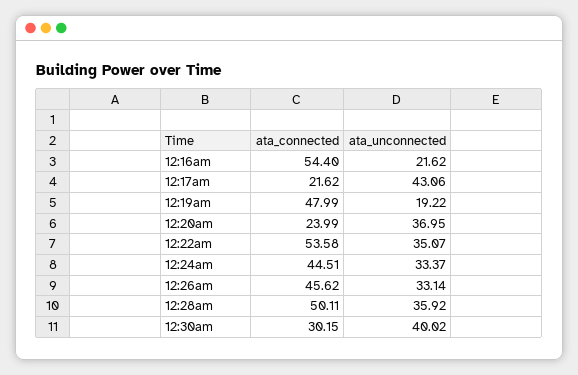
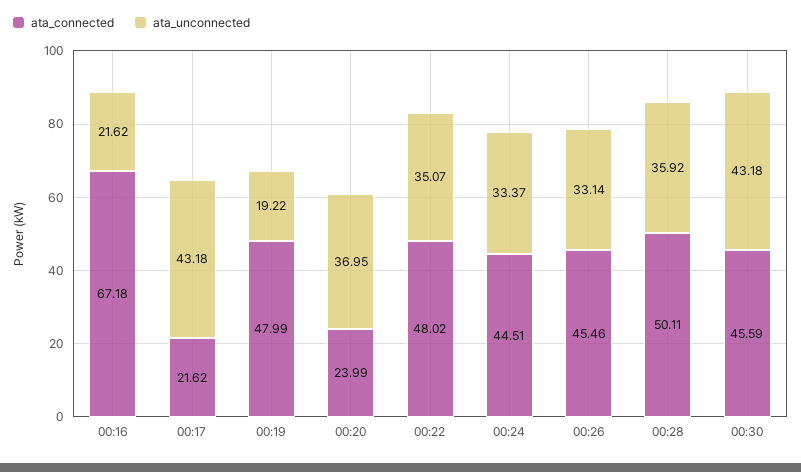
  {
    "ata_connected": {
-     "12:16am": 54.4,
+     "12:16am": 67.18,
      "12:17am": 21.62,
      "12:19am": 47.99,
      "12:20am": 23.99,
-     "12:22am": 53.58,
+     "12:22am": 48.02,
      "12:24am": 44.51,
-     "12:26am": 45.62,
+     "12:26am": 45.46,
      "12:28am": 50.11,
-     "12:30am": 30.15
+     "12:30am": 45.59
    },
    "ata_unconnected": {
      "12:16am": 21.62,
-     "12:17am": 43.06,
+     "12:17am": 43.18,
      "12:19am": 19.22,
      "12:20am": 36.95,
      "12:22am": 35.07,
      "12:24am": 33.37,
      "12:26am": 33.14,
      "12:28am": 35.92,
-     "12:30am": 40.02
+     "12:30am": 43.18
    }
  }

